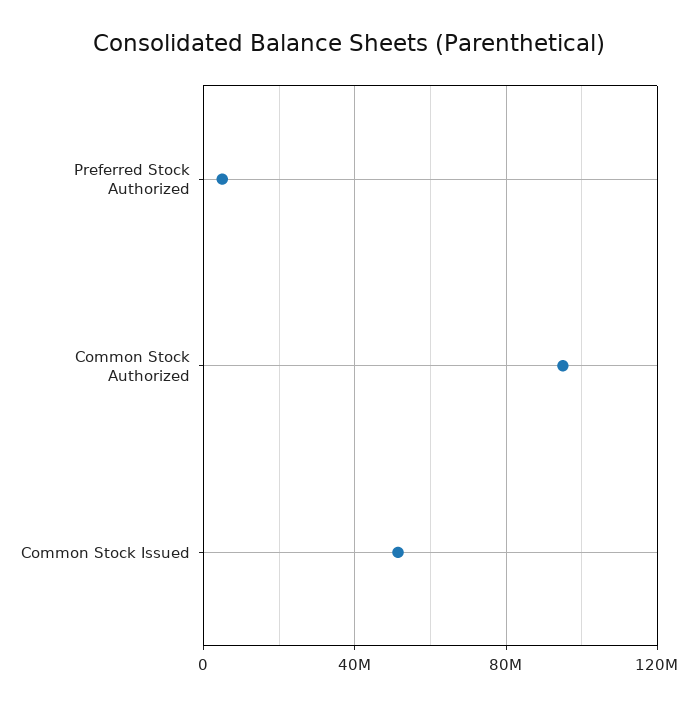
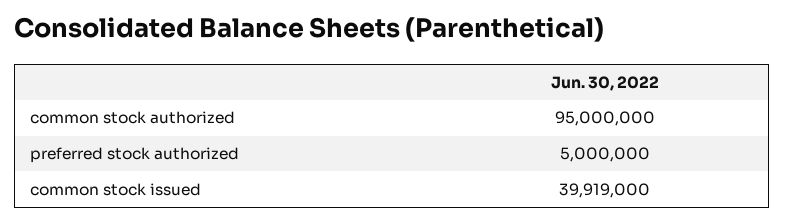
  {
    "Preferred Stock Authorized": 5000000,
    "Common Stock Authorized": 95000000,
-   "Common Stock Issued": 50000000
+   "Common Stock Issued": 39919000
  }

